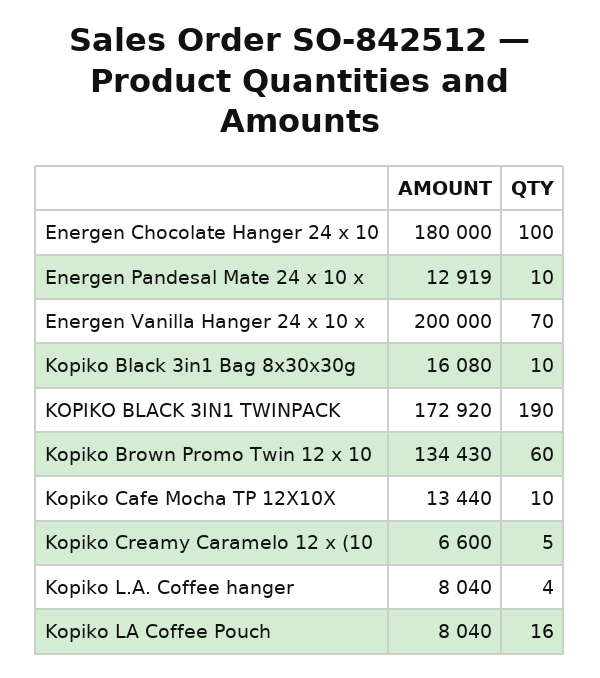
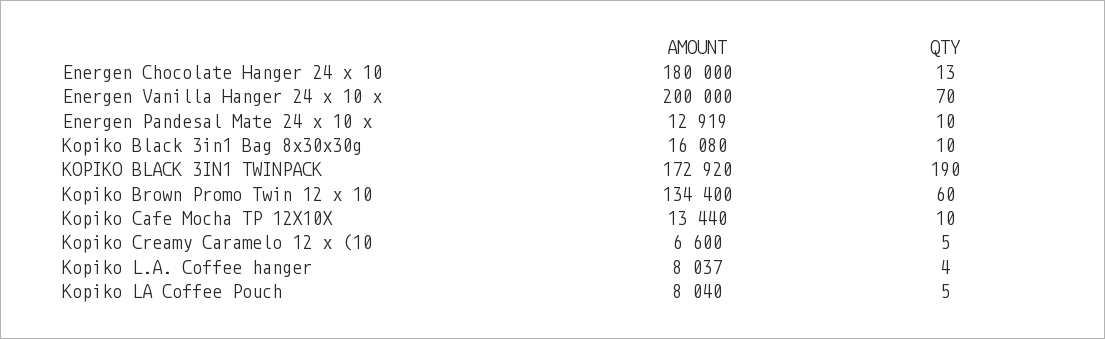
  {
    "AMOUNT": {
      "Energen Chocolate Hanger 24 x 10": 180000,
      "Energen Pandesal Mate 24 x 10 x": 12919,
      "Energen Vanilla Hanger 24 x 10 x": 200000,
      "Kopiko Black 3in1 Bag 8x30x30g": 16080,
      "KOPIKO BLACK 3IN1 TWINPACK": 172920,
-     "Kopiko Brown Promo Twin 12 x 10": 134430,
+     "Kopiko Brown Promo Twin 12 x 10": 134400,
      "Kopiko Cafe Mocha TP 12X10X": 13440,
      "Kopiko Creamy Caramelo 12 x (10": 6600,
-     "Kopiko L.A. Coffee hanger": 8040,
+     "Kopiko L.A. Coffee hanger": 8037,
      "Kopiko LA Coffee Pouch": 8040
    },
    "QTY": {
-     "Energen Chocolate Hanger 24 x 10": 100,
+     "Energen Chocolate Hanger 24 x 10": 13,
      "Energen Pandesal Mate 24 x 10 x": 10,
      "Energen Vanilla Hanger 24 x 10 x": 70,
      "Kopiko Black 3in1 Bag 8x30x30g": 10,
      "KOPIKO BLACK 3IN1 TWINPACK": 190,
      "Kopiko Brown Promo Twin 12 x 10": 60,
      "Kopiko Cafe Mocha TP 12X10X": 10,
      "Kopiko Creamy Caramelo 12 x (10": 5,
      "Kopiko L.A. Coffee hanger": 4,
-     "Kopiko LA Coffee Pouch": 16
+     "Kopiko LA Coffee Pouch": 5
    }
  }

